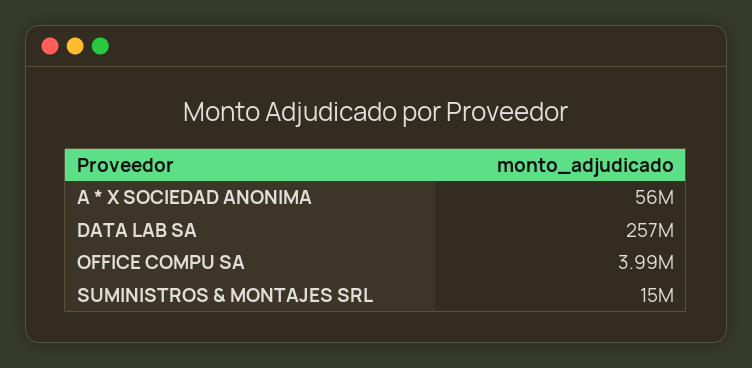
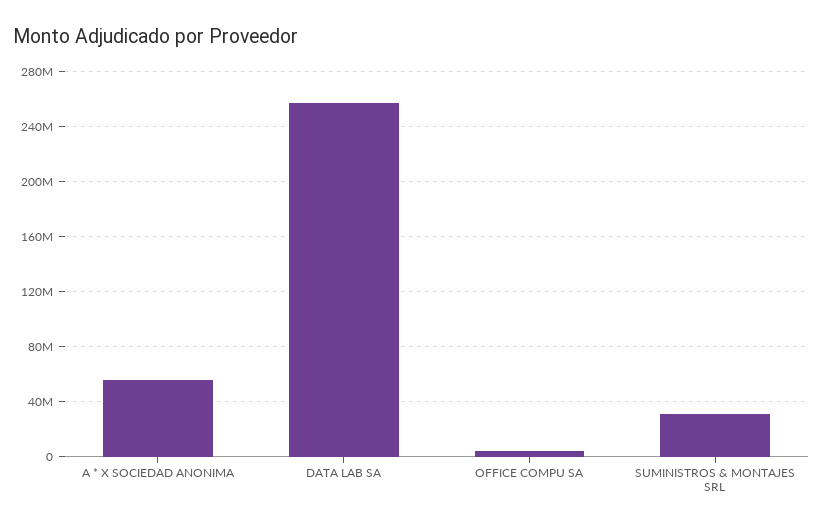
  {
    "A * X SOCIEDAD ANONIMA": 56000000,
    "DATA LAB SA": 257000000,
    "OFFICE COMPU SA": 3990000,
-   "SUMINISTROS & MONTAJES SRL": 15000000
+   "SUMINISTROS & MONTAJES SRL": 30000000
  }

